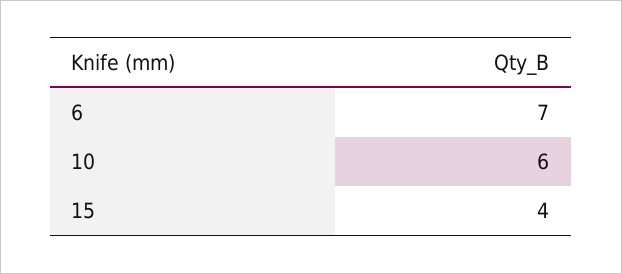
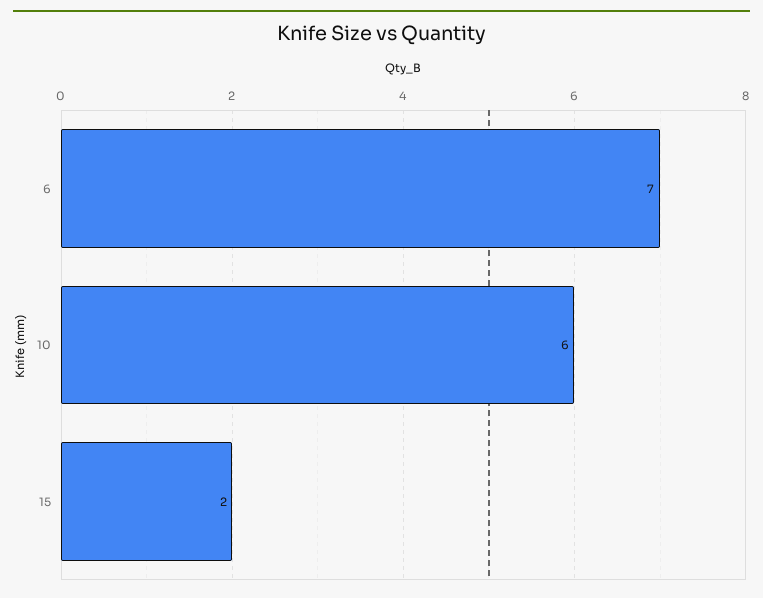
  {
    "6": 7,
    "10": 6,
-   "15": 4
+   "15": 2
  }

